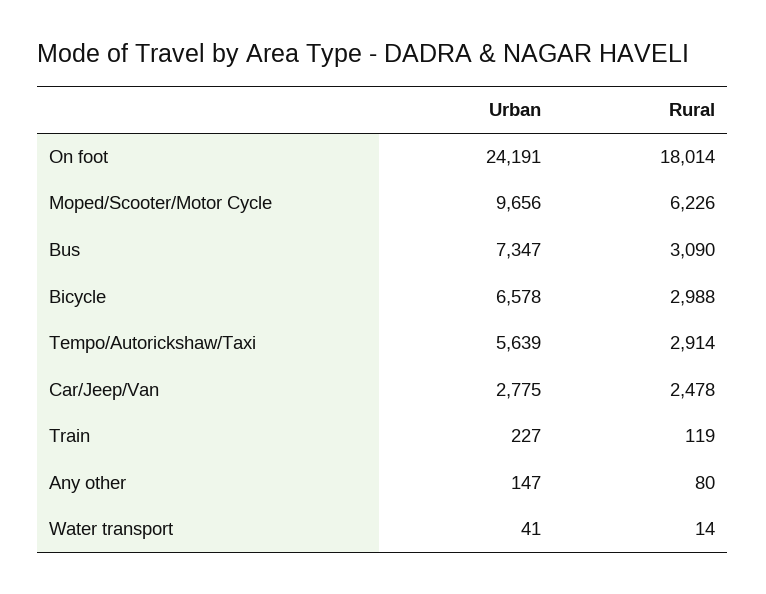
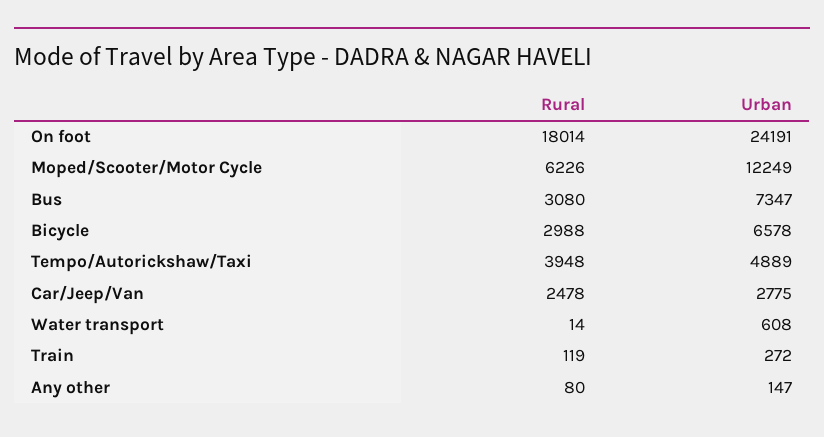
  {
    "Urban": {
      "On foot": 24191,
-     "Moped/Scooter/Motor Cycle": 9656,
+     "Moped/Scooter/Motor Cycle": 12249,
      "Bus": 7347,
      "Bicycle": 6578,
-     "Tempo/Autorickshaw/Taxi": 5639,
+     "Tempo/Autorickshaw/Taxi": 4889,
      "Car/Jeep/Van": 2775,
-     "Train": 227,
+     "Train": 272,
      "Any other": 147,
-     "Water transport": 41
+     "Water transport": 608
    },
    "Rural": {
      "On foot": 18014,
      "Moped/Scooter/Motor Cycle": 6226,
-     "Bus": 3090,
+     "Bus": 3080,
      "Bicycle": 2988,
-     "Tempo/Autorickshaw/Taxi": 2914,
+     "Tempo/Autorickshaw/Taxi": 3948,
      "Car/Jeep/Van": 2478,
      "Train": 119,
      "Any other": 80,
      "Water transport": 14
    }
  }

